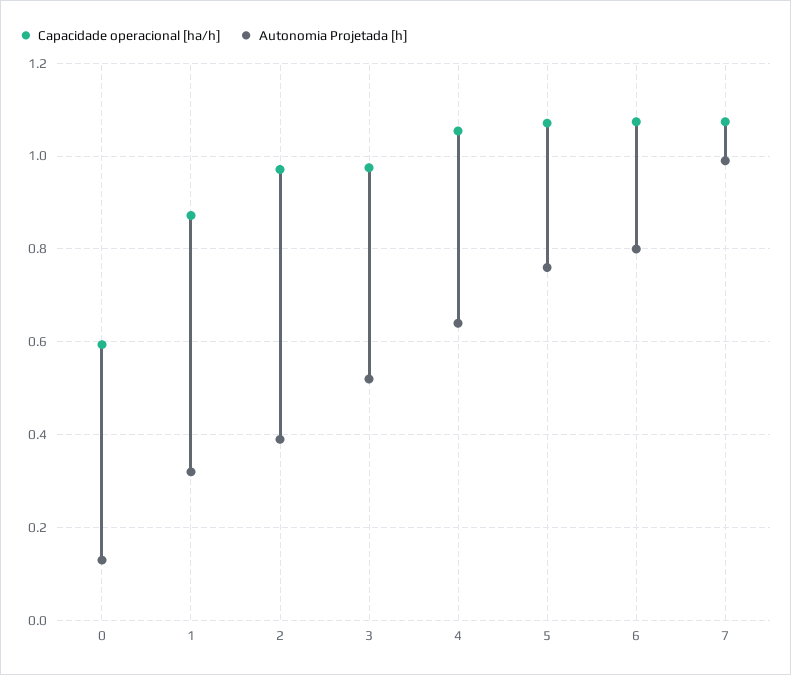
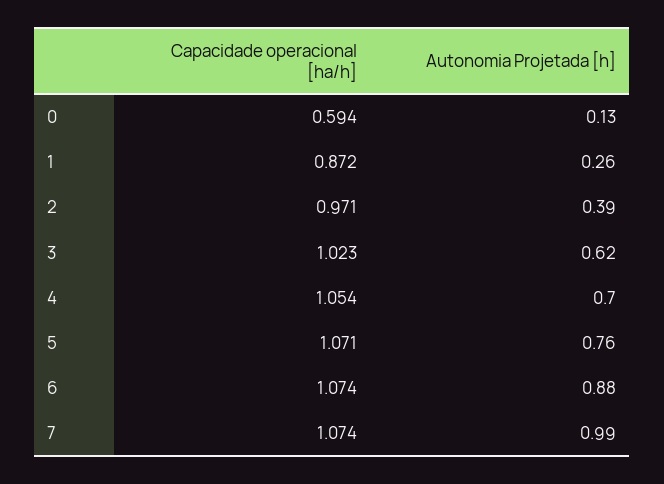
  {
    "Capacidade operacional [ha/h]": {
      "0": 0.594,
      "1": 0.872,
      "2": 0.971,
-     "3": 0.98,
+     "3": 1.023,
      "4": 1.054,
      "5": 1.071,
      "6": 1.074,
      "7": 1.074
    },
    "Autonomia Projetada [h]": {
      "0": 0.13,
-     "1": 0.32,
+     "1": 0.26,
      "2": 0.39,
-     "3": 0.52,
+     "3": 0.62,
-     "4": 0.64,
+     "4": 0.7,
      "5": 0.76,
-     "6": 0.8,
+     "6": 0.88,
      "7": 0.99
    }
  }

